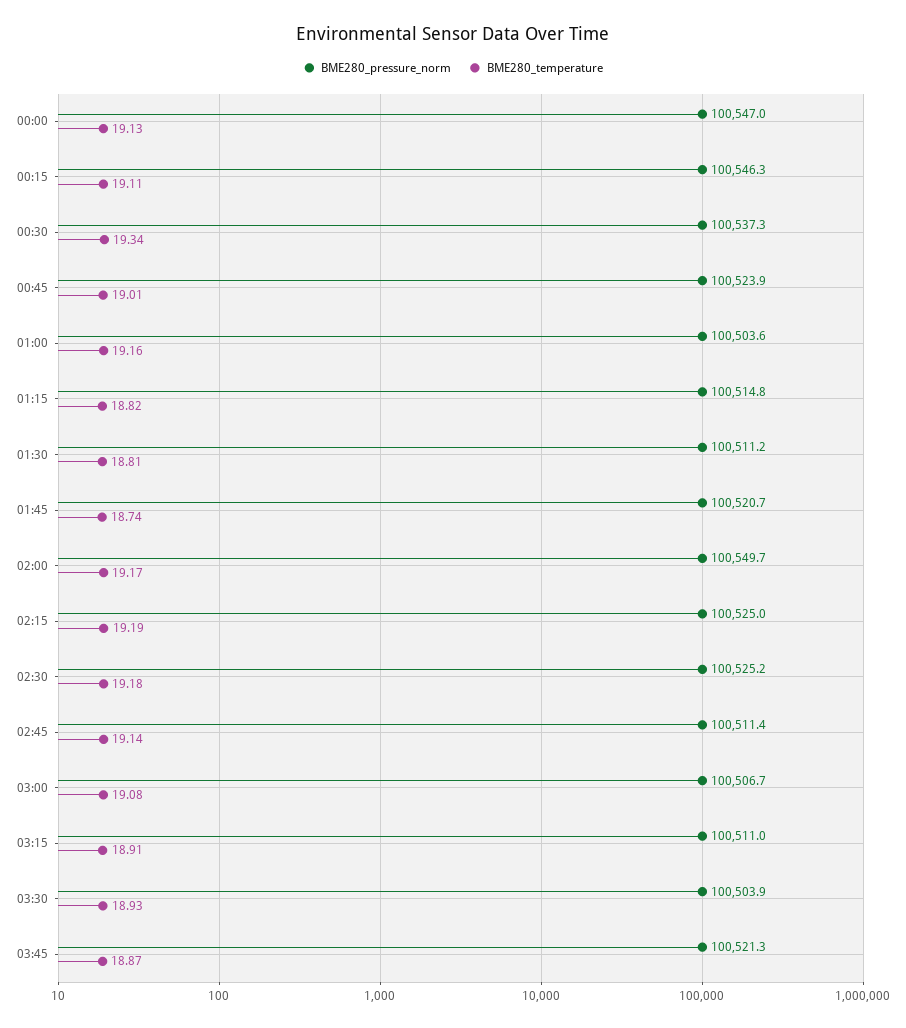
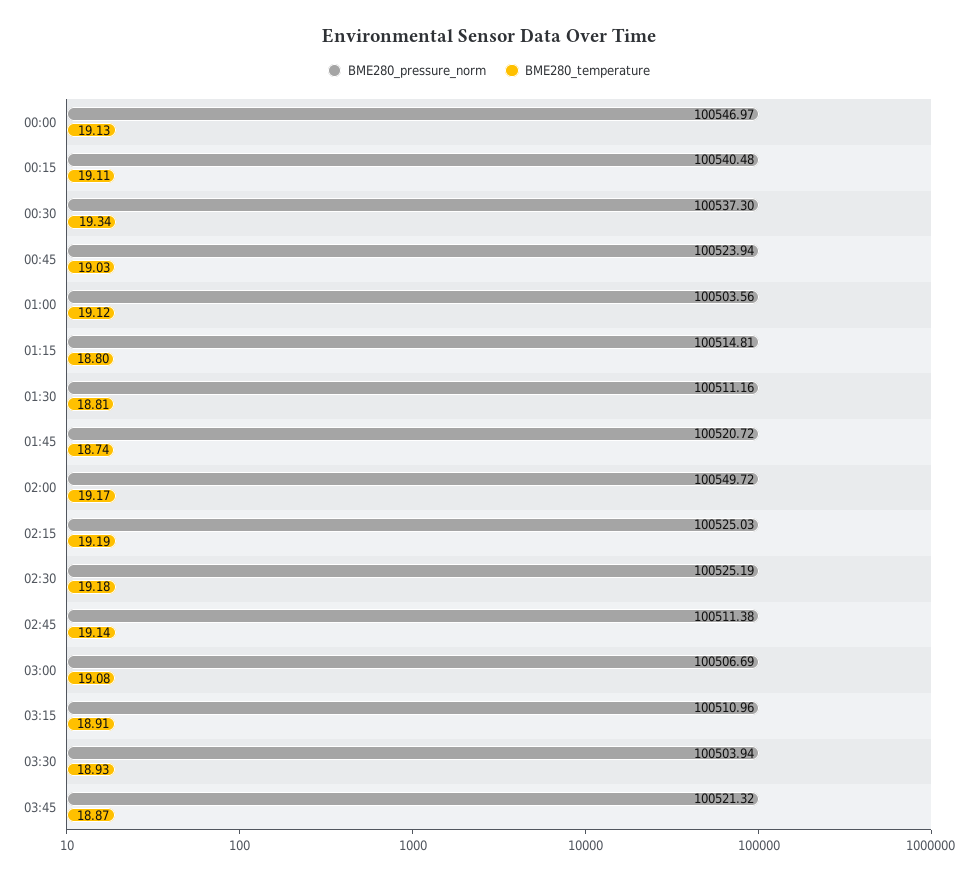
  {
    "BME280_pressure_norm": {
      "00:00": 100546.97,
-     "00:15": 100546.3,
+     "00:15": 100540.48,
      "00:30": 100537.3,
      "00:45": 100523.94,
      "01:00": 100503.56,
      "01:15": 100514.81,
      "01:30": 100511.16,
      "01:45": 100520.72,
      "02:00": 100549.72,
      "02:15": 100525.03,
      "02:30": 100525.19,
      "02:45": 100511.38,
      "03:00": 100506.69,
      "03:15": 100510.96,
      "03:30": 100503.94,
      "03:45": 100521.32
    },
    "BME280_temperature": {
      "00:00": 19.13,
      "00:15": 19.11,
      "00:30": 19.34,
-     "00:45": 19.01,
+     "00:45": 19.03,
-     "01:00": 19.16,
+     "01:00": 19.12,
-     "01:15": 18.82,
+     "01:15": 18.8,
      "01:30": 18.81,
      "01:45": 18.74,
      "02:00": 19.17,
      "02:15": 19.19,
      "02:30": 19.18,
      "02:45": 19.14,
      "03:00": 19.08,
      "03:15": 18.91,
      "03:30": 18.93,
      "03:45": 18.87
    }
  }

